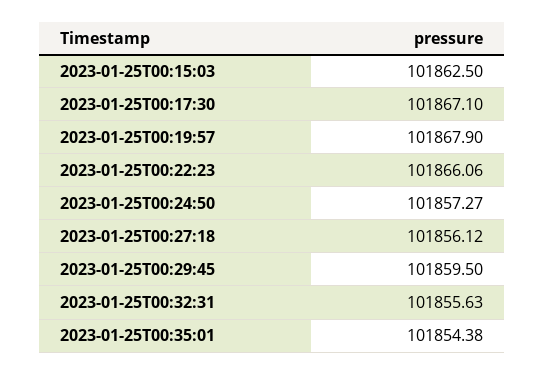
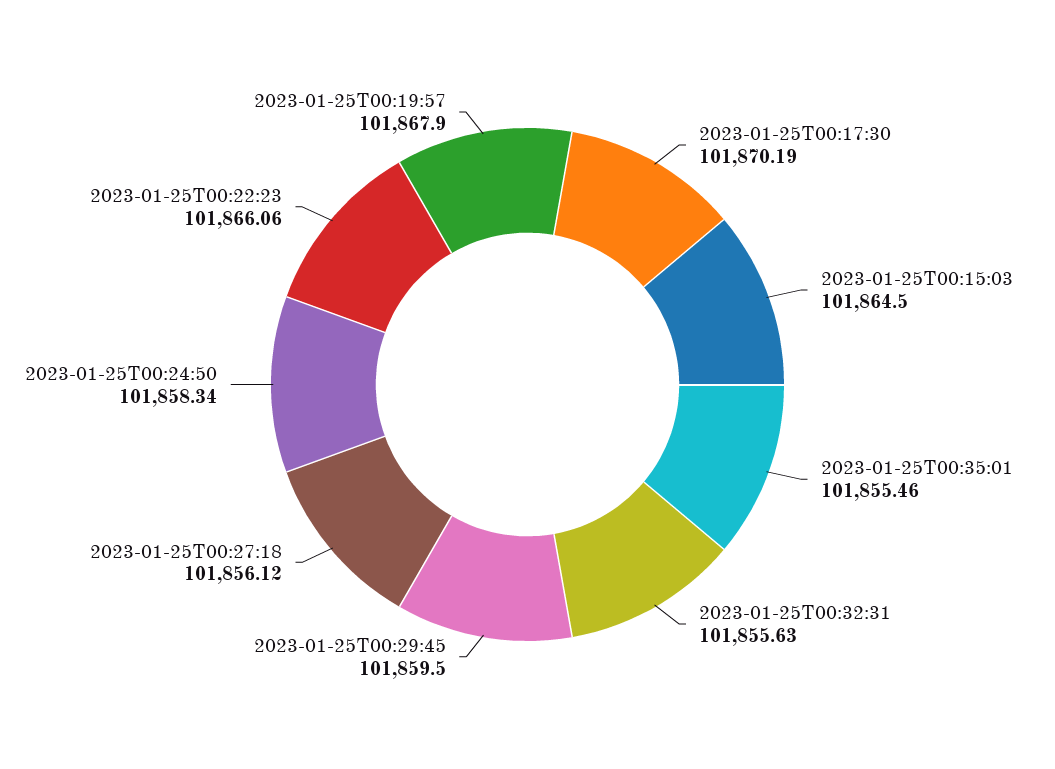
  {
-   "2023-01-25T00:15:03": 101862.5,
+   "2023-01-25T00:15:03": 101864.5,
-   "2023-01-25T00:17:30": 101867.1,
+   "2023-01-25T00:17:30": 101870.19,
    "2023-01-25T00:19:57": 101867.9,
    "2023-01-25T00:22:23": 101866.06,
-   "2023-01-25T00:24:50": 101857.27,
+   "2023-01-25T00:24:50": 101858.34,
    "2023-01-25T00:27:18": 101856.12,
    "2023-01-25T00:29:45": 101859.5,
    "2023-01-25T00:32:31": 101855.63,
-   "2023-01-25T00:35:01": 101854.38
+   "2023-01-25T00:35:01": 101855.46
  }

